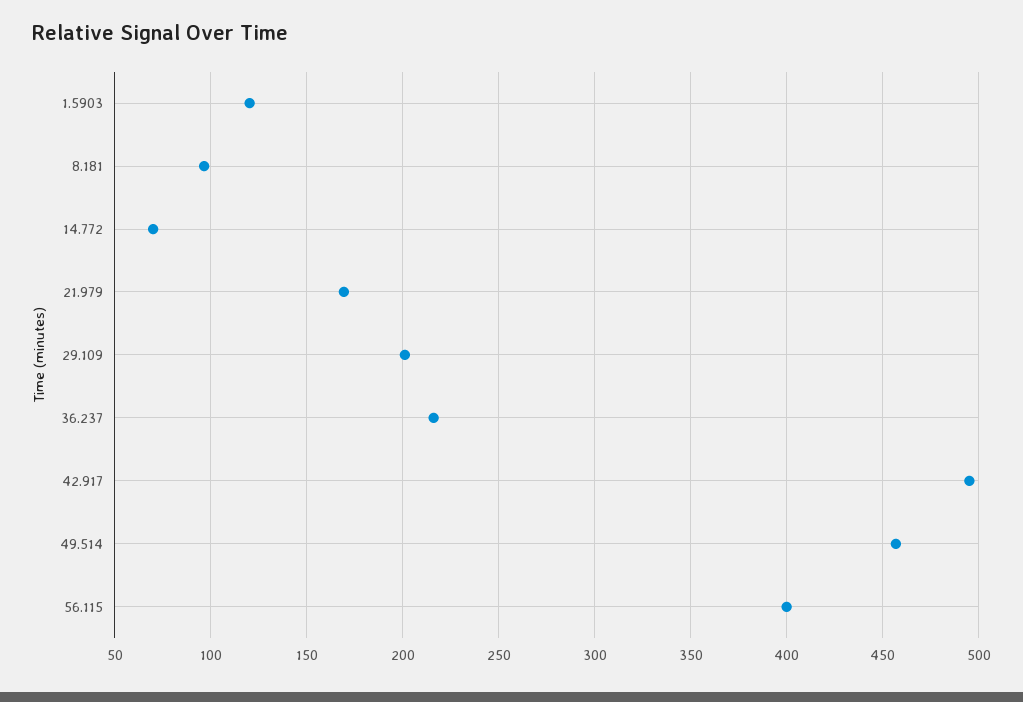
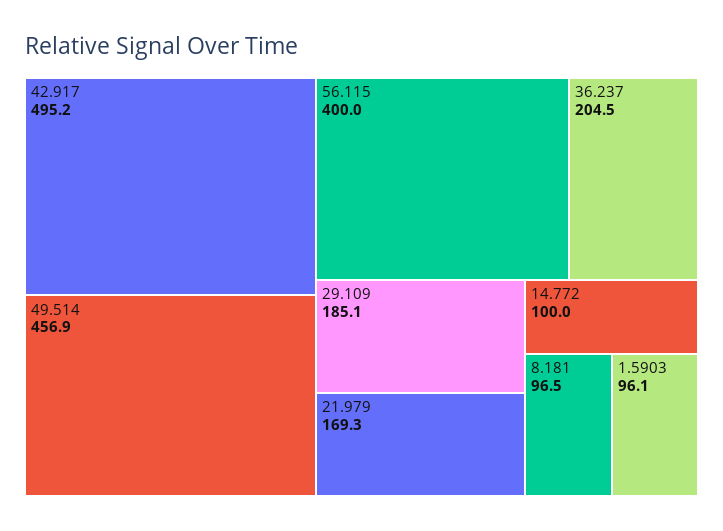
  {
-   "1.5903": 120,
+   "1.5903": 96.1,
    "8.181": 96.5,
-   "14.772": 70,
+   "14.772": 100,
    "21.979": 169.3,
-   "29.109": 200,
+   "29.109": 185.1,
-   "36.237": 215,
+   "36.237": 204.5,
    "42.917": 495.2,
    "49.514": 456.9,
    "56.115": 400
  }

